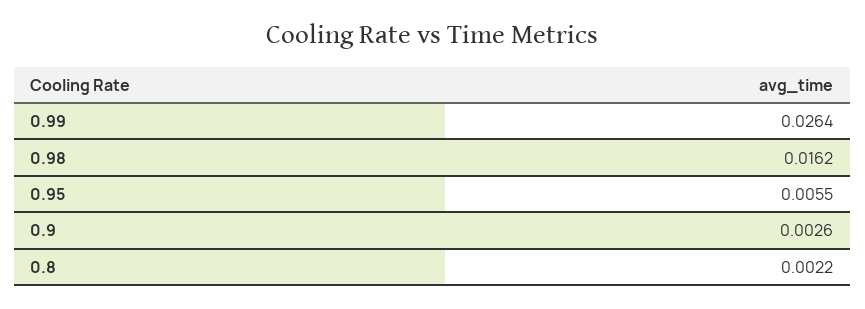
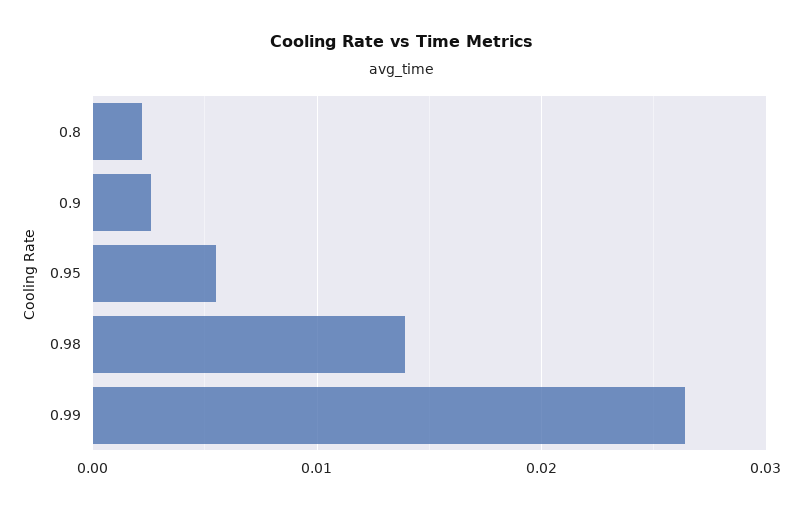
  {
    "0.99": 0.0264,
-   "0.98": 0.0162,
+   "0.98": 0.014,
    "0.95": 0.0055,
    "0.9": 0.0026,
    "0.8": 0.0022
  }

